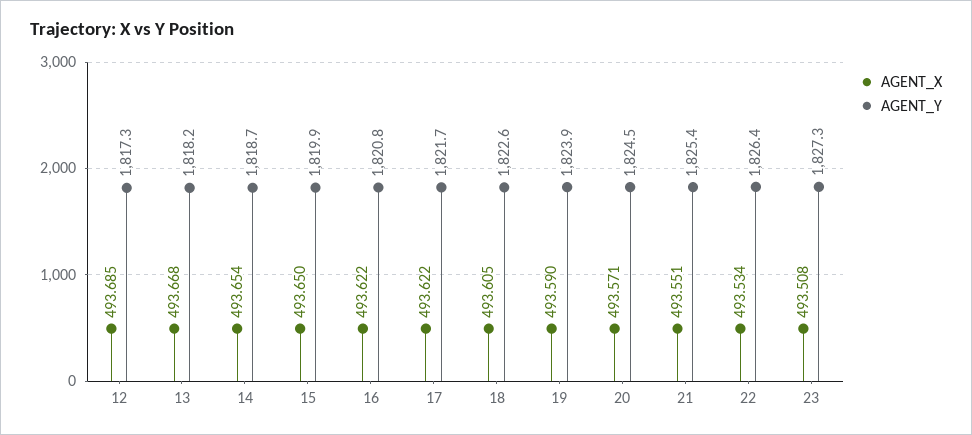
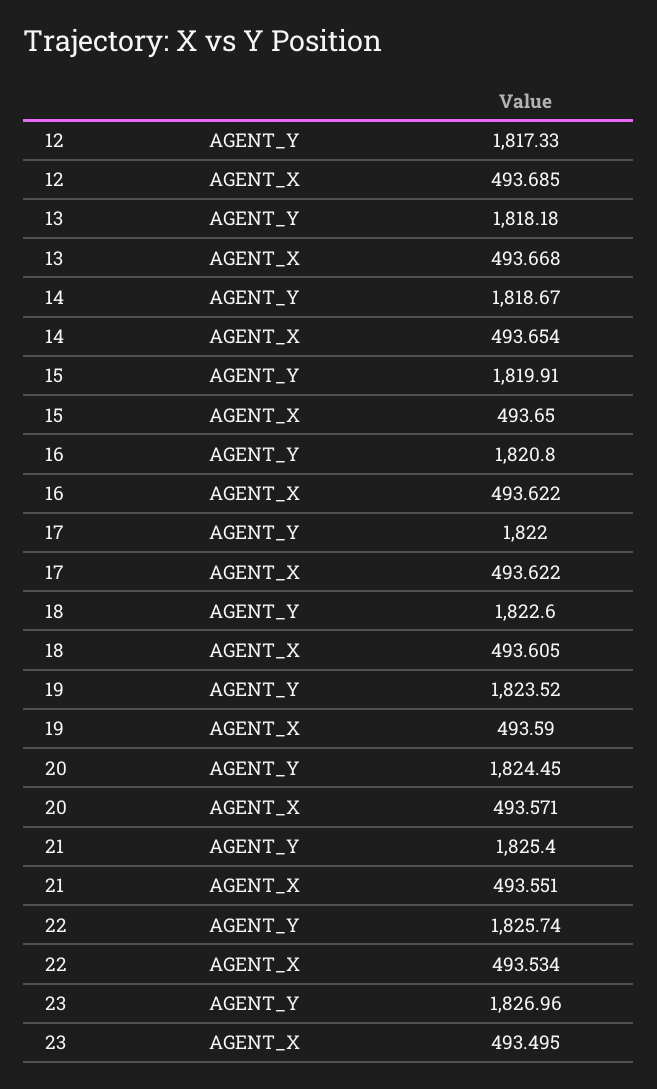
  {
    "AGENT_X": {
      "12": 493.685,
      "13": 493.668,
      "14": 493.654,
      "15": 493.65,
      "16": 493.622,
      "17": 493.622,
      "18": 493.605,
      "19": 493.59,
      "20": 493.571,
      "21": 493.551,
      "22": 493.534,
-     "23": 493.508
+     "23": 493.495
    },
    "AGENT_Y": {
      "12": 1817.33,
      "13": 1818.18,
      "14": 1818.67,
      "15": 1819.91,
      "16": 1820.8,
-     "17": 1821.7,
+     "17": 1822,
      "18": 1822.6,
-     "19": 1823.9,
+     "19": 1823.52,
      "20": 1824.45,
      "21": 1825.4,
-     "22": 1826.4,
+     "22": 1825.74,
-     "23": 1827.3
+     "23": 1826.96
    }
  }

